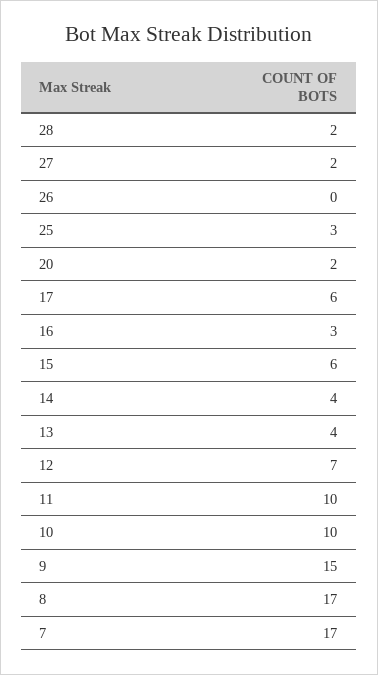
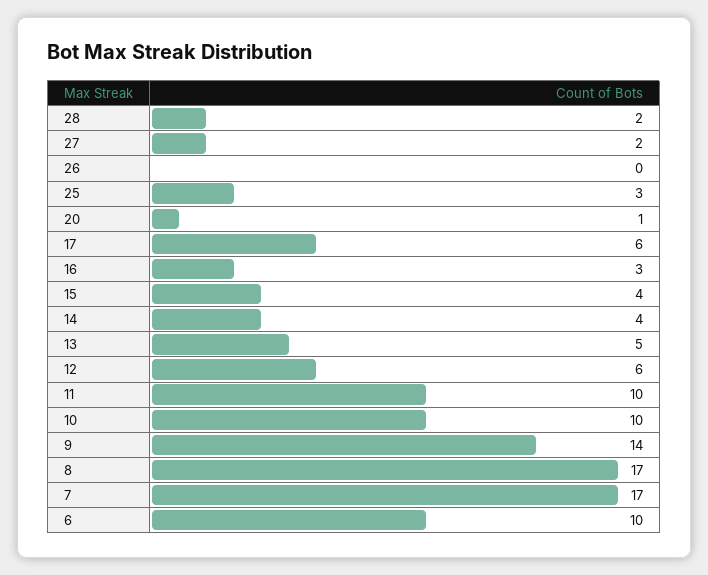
  {
    "28": 2,
    "27": 2,
    "26": 0,
    "25": 3,
-   "20": 2,
+   "20": 1,
    "17": 6,
    "16": 3,
-   "15": 6,
+   "15": 4,
    "14": 4,
-   "13": 4,
+   "13": 5,
-   "12": 7,
+   "12": 6,
    "11": 10,
    "10": 10,
-   "9": 15,
+   "9": 14,
    "8": 17,
-   "7": 17
+   "7": 17,
+   "6": 10
  }

